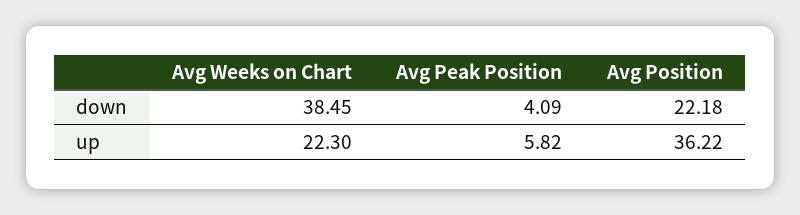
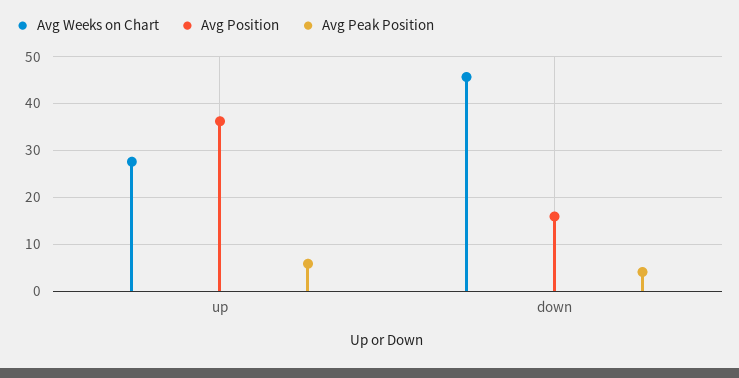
  {
    "Avg Weeks on Chart": {
-     "down": 38.45,
+     "down": 46,
-     "up": 22.3
+     "up": 28
    },
    "Avg Peak Position": {
      "down": 4.09,
      "up": 5.82
    },
    "Avg Position": {
-     "down": 22.18,
+     "down": 16,
      "up": 36.22
    }
  }

